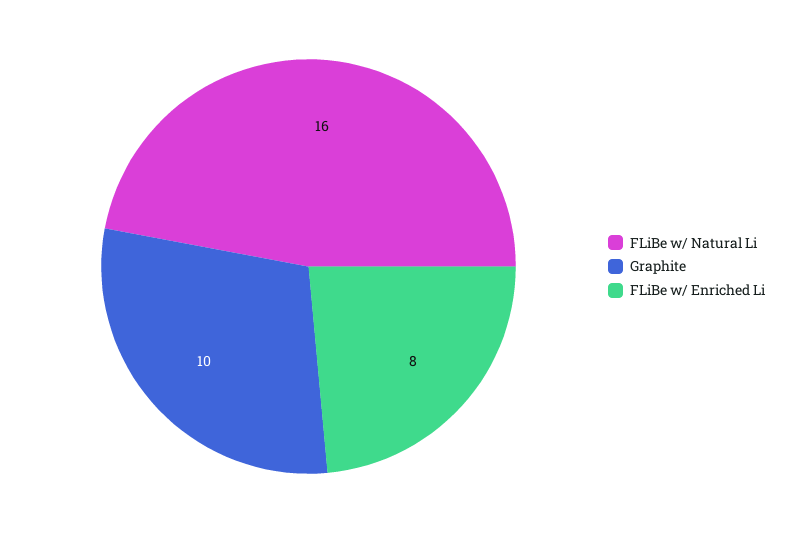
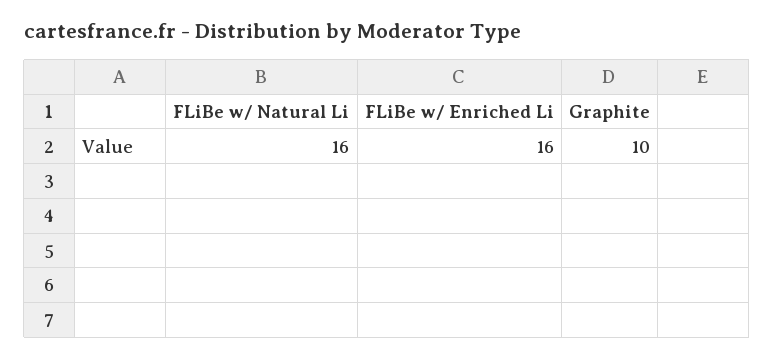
  {
    "FLiBe w/ Natural Li": 16,
    "Graphite": 10,
-   "FLiBe w/ Enriched Li": 8
+   "FLiBe w/ Enriched Li": 16
  }

